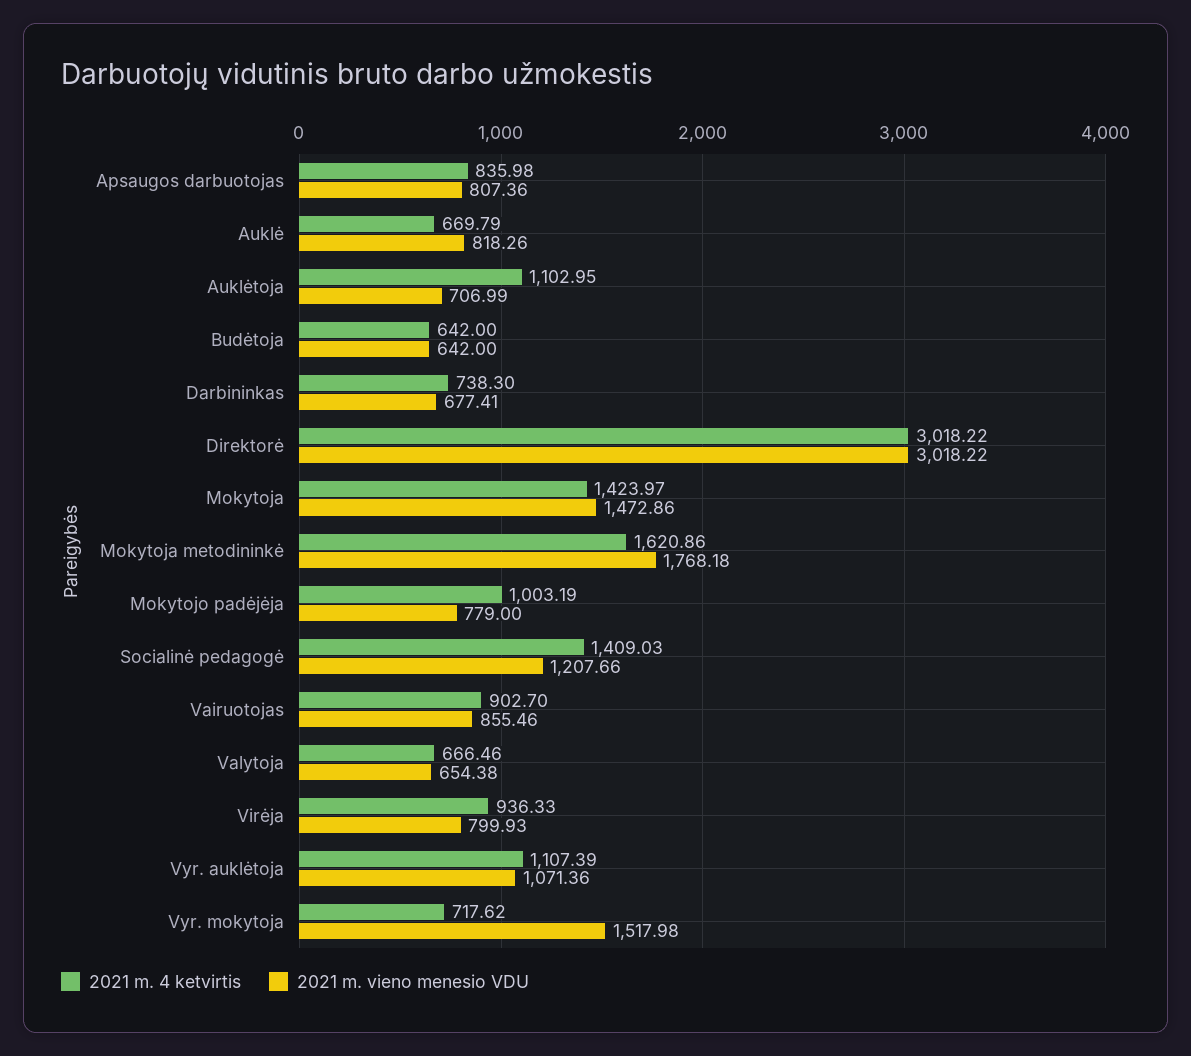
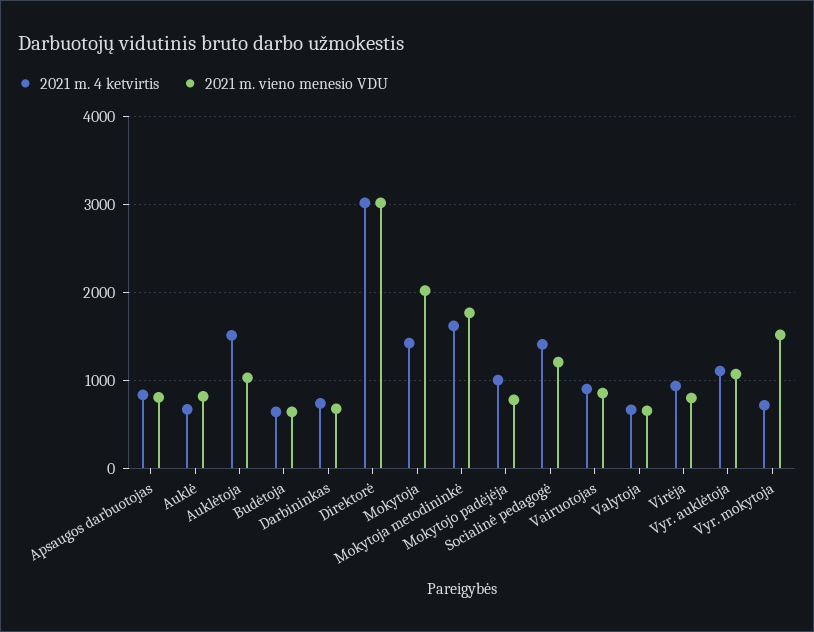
  {
    "2021 m. 4 ketvirtis": {
      "Apsaugos darbuotojas": 835.98,
      "Auklė": 669.79,
-     "Auklėtoja": 1102.95,
+     "Auklėtoja": 1500,
      "Budėtoja": 642,
      "Darbininkas": 738.3,
      "Direktorė": 3018.22,
      "Mokytoja": 1423.97,
      "Mokytoja metodininkė": 1620.86,
      "Mokytojo padėjėja": 1003.19,
      "Socialinė pedagogė": 1409.03,
      "Vairuotojas": 902.7,
      "Valytoja": 666.46,
      "Virėja": 936.33,
      "Vyr. auklėtoja": 1107.39,
      "Vyr. mokytoja": 717.62
    },
    "2021 m. vieno menesio VDU": {
      "Apsaugos darbuotojas": 807.36,
      "Auklė": 818.26,
-     "Auklėtoja": 706.99,
+     "Auklėtoja": 1000,
      "Budėtoja": 642,
      "Darbininkas": 677.41,
      "Direktorė": 3018.22,
-     "Mokytoja": 1472.86,
+     "Mokytoja": 2000,
      "Mokytoja metodininkė": 1768.18,
      "Mokytojo padėjėja": 779,
      "Socialinė pedagogė": 1207.66,
      "Vairuotojas": 855.46,
      "Valytoja": 654.38,
      "Virėja": 799.93,
      "Vyr. auklėtoja": 1071.36,
      "Vyr. mokytoja": 1517.98
    }
  }

